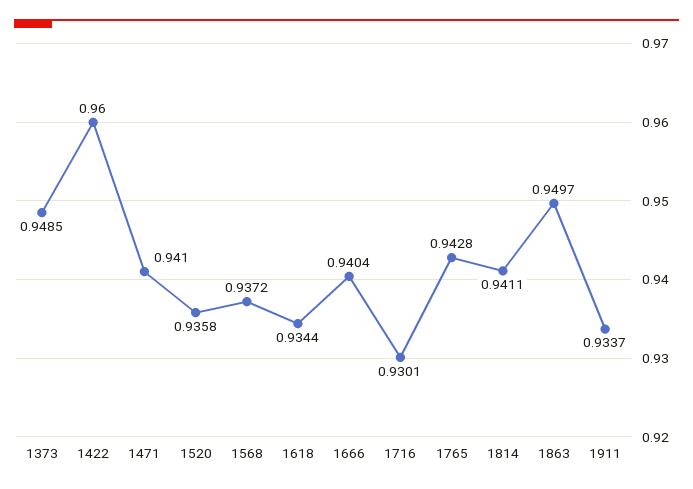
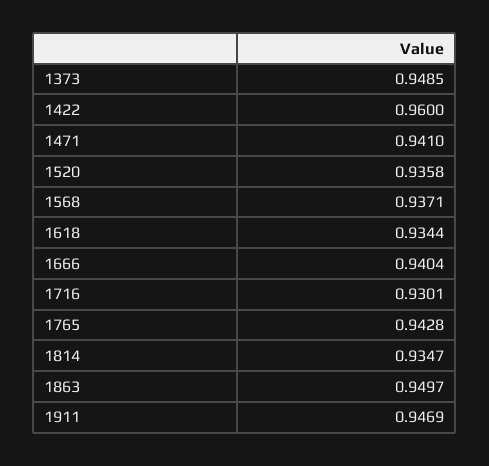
  {
    "1373": 0.9485,
    "1422": 0.96,
    "1471": 0.941,
    "1520": 0.9358,
-   "1568": 0.9372,
+   "1568": 0.9371,
    "1618": 0.9344,
    "1666": 0.9404,
    "1716": 0.9301,
    "1765": 0.9428,
-   "1814": 0.9411,
+   "1814": 0.9347,
    "1863": 0.9497,
-   "1911": 0.9337
+   "1911": 0.9469
  }

